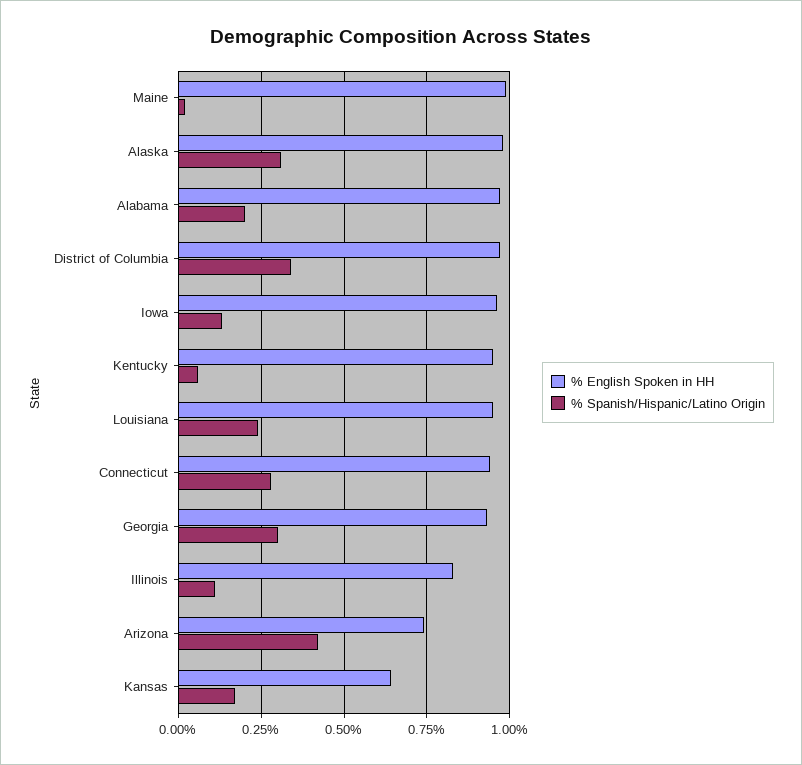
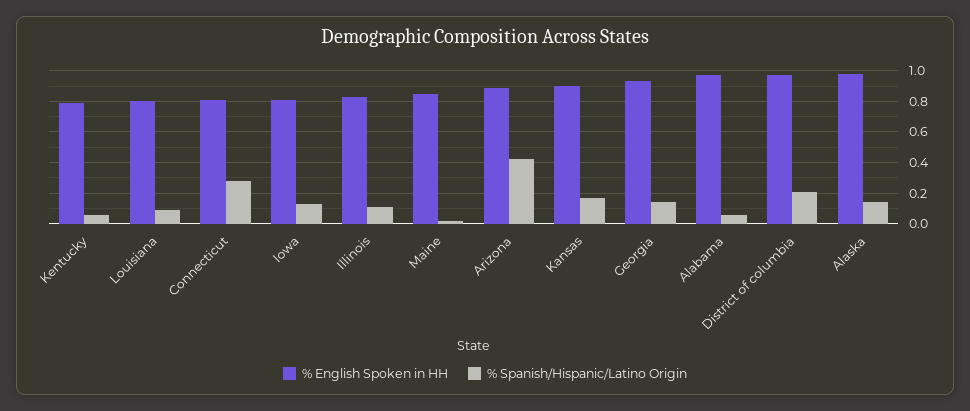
  {
    "% English Spoken in HH": {
-     "Maine": 1,
+     "Maine": 0.85,
      "Alaska": 1,
      "Alabama": 0.95,
      "District of Columbia": 0.95,
-     "Iowa": 0.95,
+     "Iowa": 0.8,
-     "Kentucky": 0.95,
+     "Kentucky": 0.8,
-     "Louisiana": 0.95,
+     "Louisiana": 0.8,
-     "Connecticut": 0.95,
+     "Connecticut": 0.8,
      "Georgia": 0.95,
      "Illinois": 0.85,
-     "Arizona": 0.75,
+     "Arizona": 0.9,
-     "Kansas": 0.65
+     "Kansas": 0.9
    },
    "% Spanish/Hispanic/Latino Origin": {
      "Maine": 0,
-     "Alaska": 0.3,
+     "Alaska": 0.15,
-     "Alabama": 0.2,
+     "Alabama": 0.05,
-     "District of Columbia": 0.35,
+     "District of Columbia": 0.2,
      "Iowa": 0.15,
      "Kentucky": 0.05,
-     "Louisiana": 0.25,
+     "Louisiana": 0.1,
      "Connecticut": 0.3,
-     "Georgia": 0.3,
+     "Georgia": 0.15,
      "Illinois": 0.1,
      "Arizona": 0.4,
      "Kansas": 0.15
    }
  }

